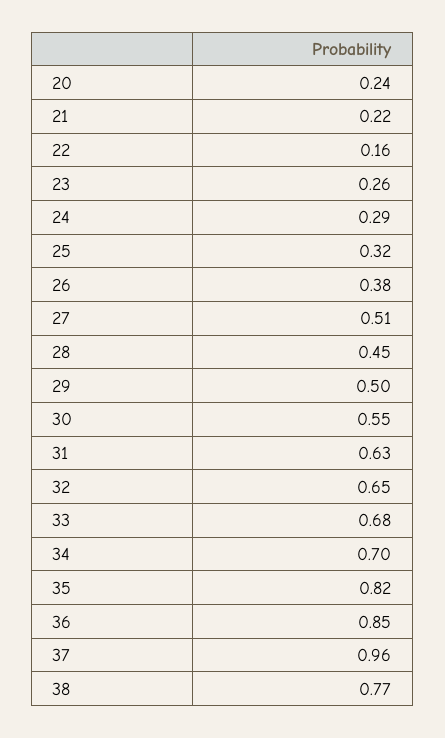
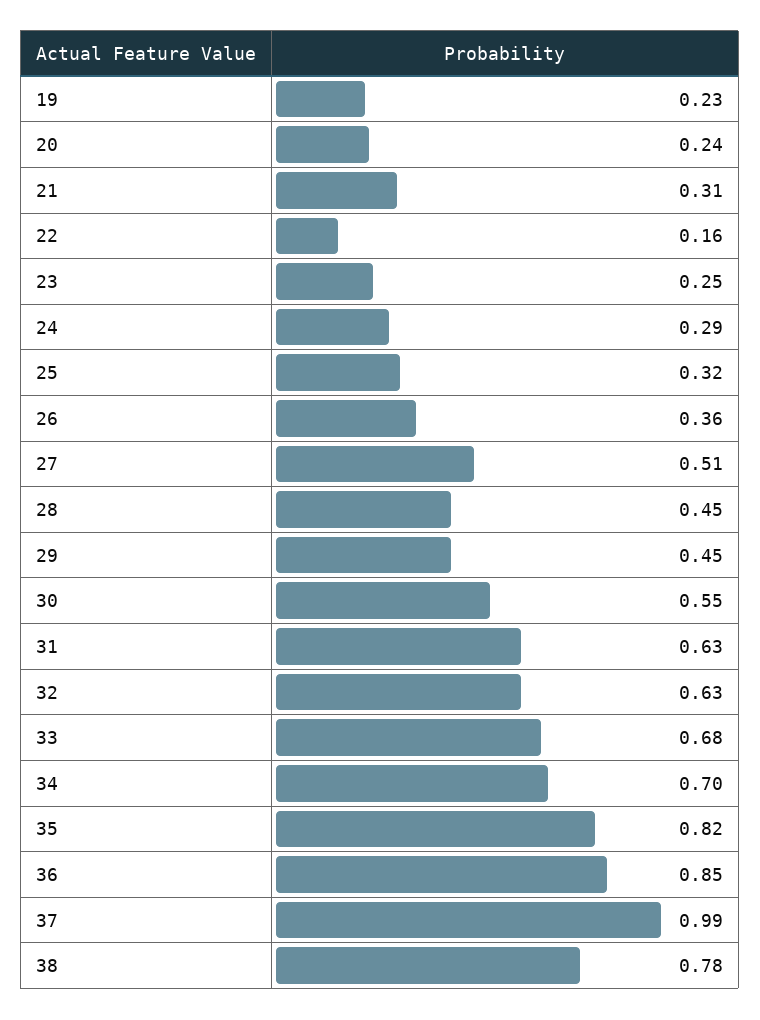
  {
    "20": 0.24,
-   "21": 0.22,
+   "21": 0.31,
    "22": 0.16,
-   "23": 0.26,
+   "23": 0.25,
    "24": 0.29,
    "25": 0.32,
-   "26": 0.38,
+   "26": 0.36,
    "27": 0.51,
    "28": 0.45,
-   "29": 0.5,
+   "29": 0.45,
    "30": 0.55,
    "31": 0.63,
-   "32": 0.65,
+   "32": 0.63,
    "33": 0.68,
    "34": 0.7,
    "35": 0.82,
    "36": 0.85,
-   "37": 0.96,
+   "37": 0.99,
-   "38": 0.77
+   "38": 0.78,
+   "19": 0.23
  }

